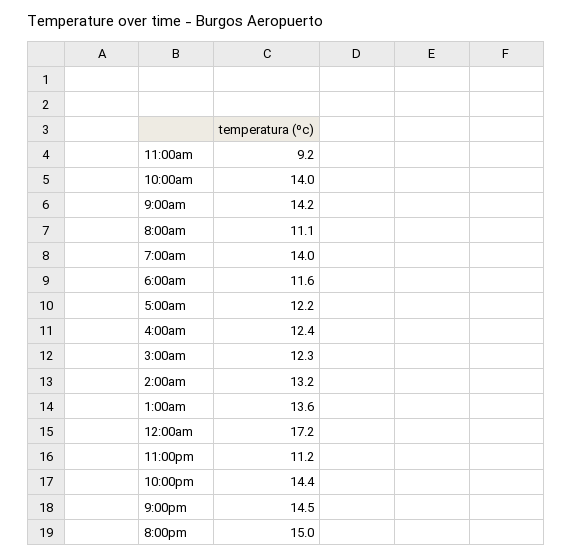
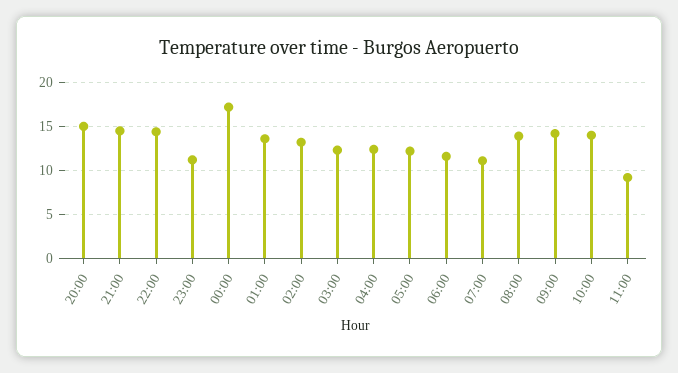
  {
    "11:00am": 9.2,
    "10:00am": 14,
    "9:00am": 14.2,
-   "8:00am": 11.1,
+   "8:00am": 14,
-   "7:00am": 14,
+   "7:00am": 11,
    "6:00am": 11.6,
    "5:00am": 12.2,
    "4:00am": 12.4,
    "3:00am": 12.3,
    "2:00am": 13.2,
    "1:00am": 13.6,
    "12:00am": 17.2,
    "11:00pm": 11.2,
    "10:00pm": 14.4,
    "9:00pm": 14.5,
    "8:00pm": 15
  }

